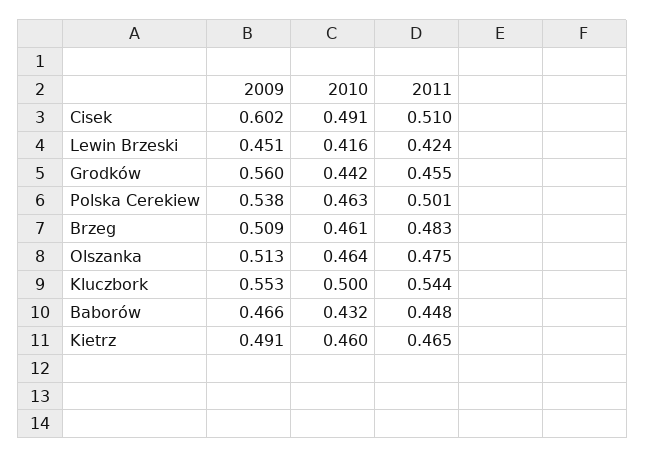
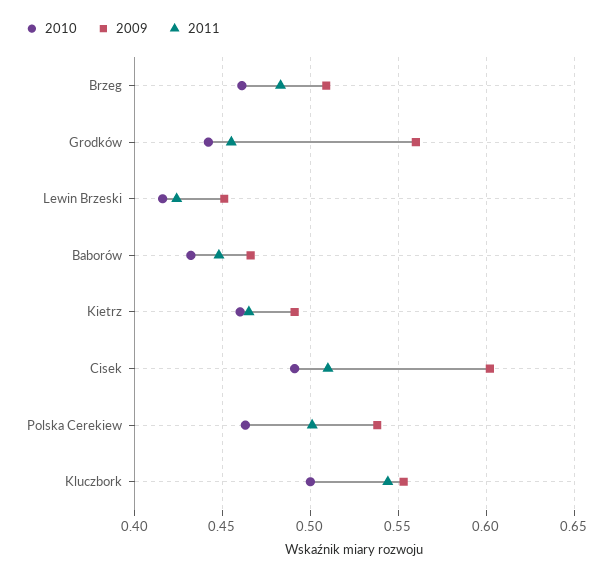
  {
    "2009": {
      "Cisek": 0.602,
      "Lewin Brzeski": 0.451,
      "Grodków": 0.56,
      "Polska Cerekiew": 0.538,
      "Brzeg": 0.509,
-     "Olszanka": 0.513,
      "Kluczbork": 0.553,
      "Baborów": 0.466,
      "Kietrz": 0.491
    },
    "2010": {
      "Cisek": 0.491,
      "Lewin Brzeski": 0.416,
      "Grodków": 0.442,
      "Polska Cerekiew": 0.463,
      "Brzeg": 0.461,
-     "Olszanka": 0.464,
      "Kluczbork": 0.5,
      "Baborów": 0.432,
      "Kietrz": 0.46
    },
    "2011": {
      "Cisek": 0.51,
      "Lewin Brzeski": 0.424,
      "Grodków": 0.455,
      "Polska Cerekiew": 0.501,
      "Brzeg": 0.483,
-     "Olszanka": 0.475,
      "Kluczbork": 0.544,
      "Baborów": 0.448,
      "Kietrz": 0.465
    }
  }

